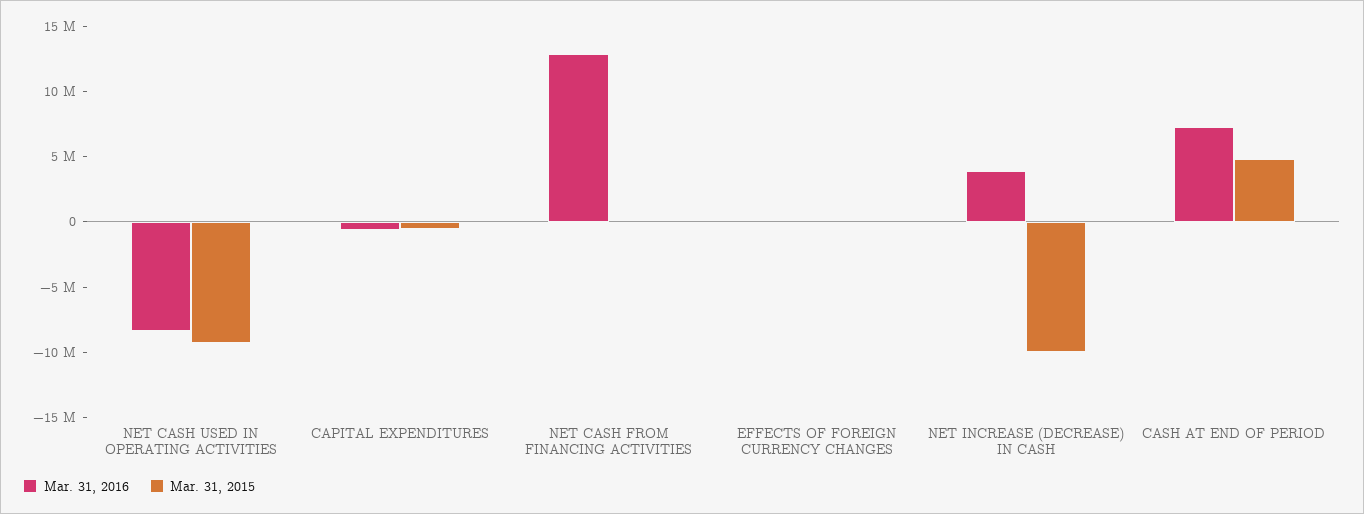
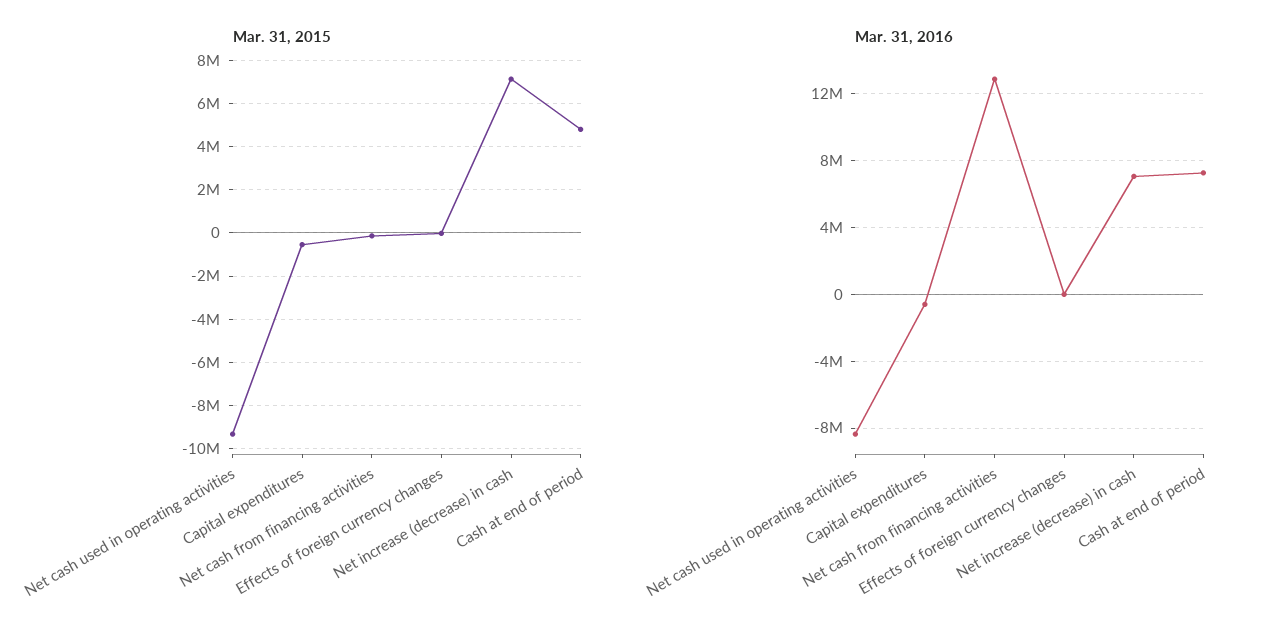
  {
    "Mar. 31, 2016": {
      "NET CASH USED IN OPERATING ACTIVITIES": -8500000,
      "CAPITAL EXPENDITURES": -500000,
      "NET CASH FROM FINANCING ACTIVITIES": 13000000,
      "EFFECTS OF FOREIGN CURRENCY CHANGES": 0,
-     "NET INCREASE (DECREASE) IN CASH": 4000000,
+     "NET INCREASE (DECREASE) IN CASH": 7000000,
      "CASH AT END OF PERIOD": 7000000
    },
    "Mar. 31, 2015": {
      "NET CASH USED IN OPERATING ACTIVITIES": -9500000,
      "CAPITAL EXPENDITURES": -500000,
      "NET CASH FROM FINANCING ACTIVITIES": 0,
      "EFFECTS OF FOREIGN CURRENCY CHANGES": 0,
-     "NET INCREASE (DECREASE) IN CASH": -10000000,
+     "NET INCREASE (DECREASE) IN CASH": 7000000,
      "CASH AT END OF PERIOD": 5000000
    }
  }

